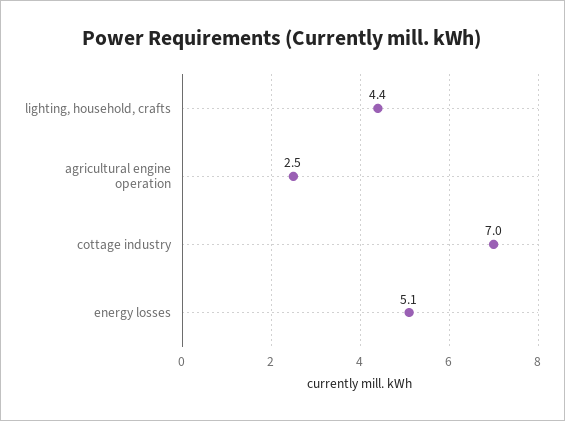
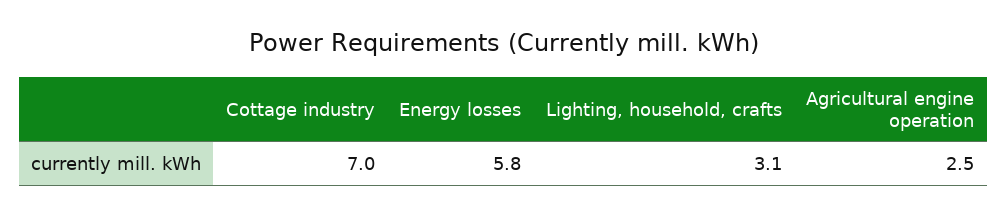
  {
-   "lighting, household, crafts": 4.4,
+   "lighting, household, crafts": 3.1,
    "agricultural engine operation": 2.5,
    "cottage industry": 7,
-   "energy losses": 5.1
+   "energy losses": 5.8
  }

